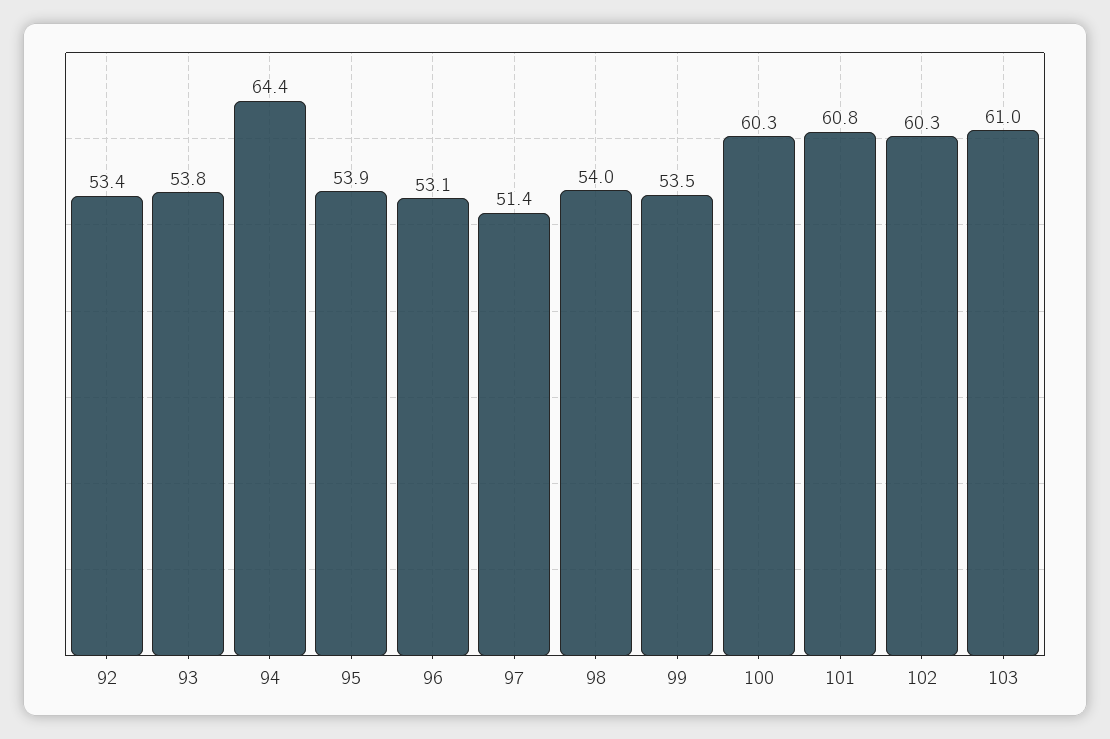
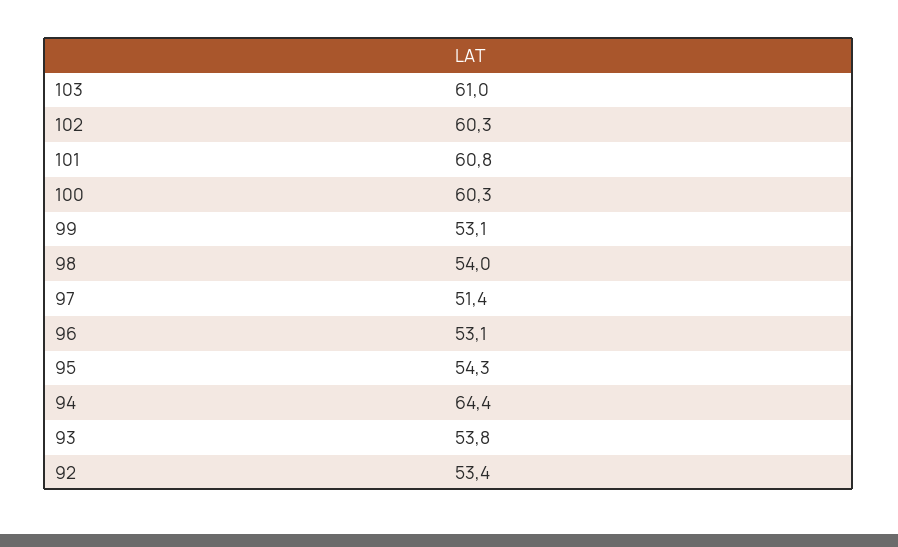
  {
    "92": 53.4,
    "93": 53.8,
    "94": 64.4,
-   "95": 53.9,
+   "95": 54.3,
    "96": 53.1,
    "97": 51.4,
    "98": 54,
-   "99": 53.5,
+   "99": 53.1,
    "100": 60.3,
    "101": 60.8,
    "102": 60.3,
    "103": 61
  }

